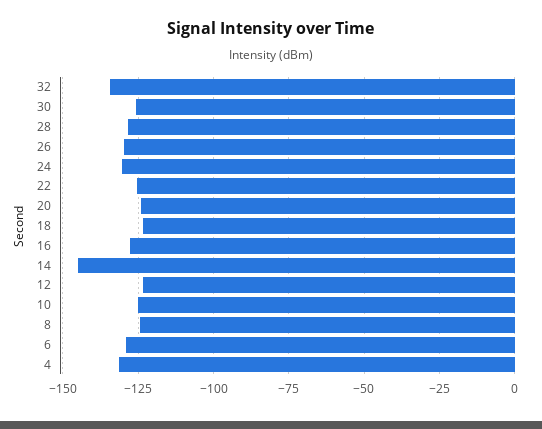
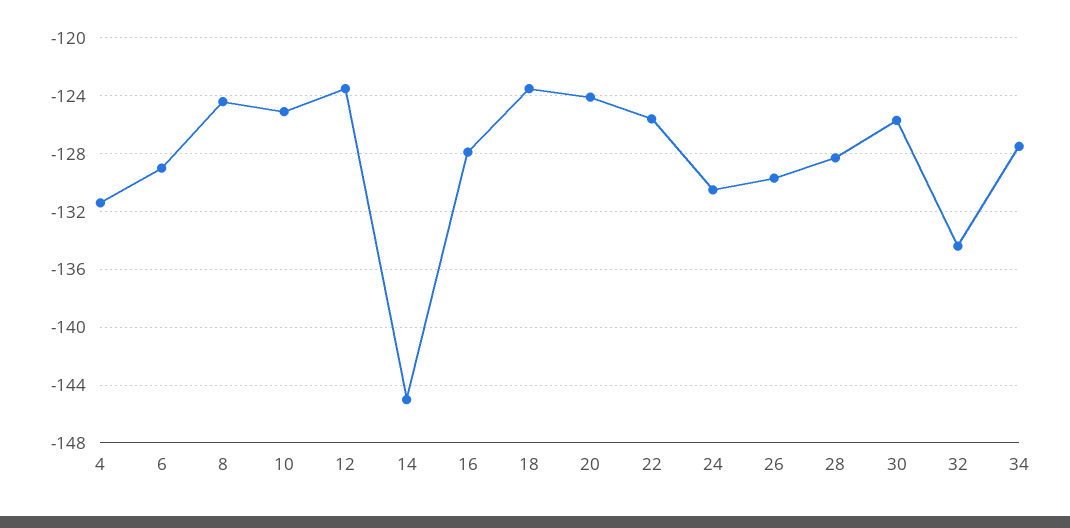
  {
    "32": -134.5,
    "30": -125.5,
    "28": -128.5,
    "26": -129.5,
    "24": -130.5,
    "22": -125.5,
    "20": -124,
    "18": -123.5,
    "16": -128,
    "14": -145,
    "12": -123.5,
    "10": -125,
    "8": -124.5,
    "6": -129,
-   "4": -131.5
+   "4": -131.5,
+   "34": -127.5
  }

